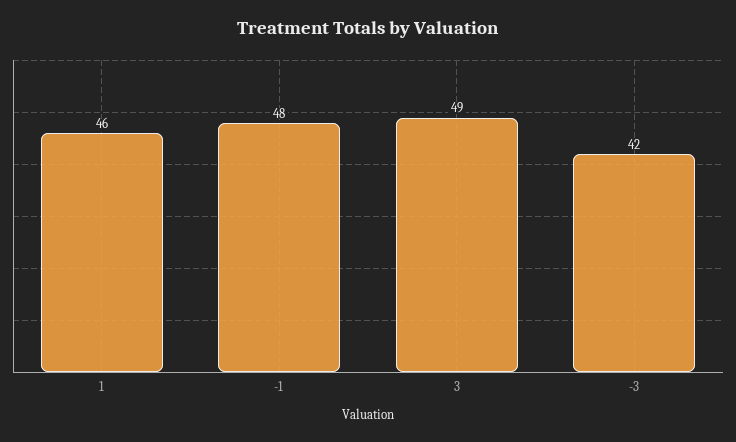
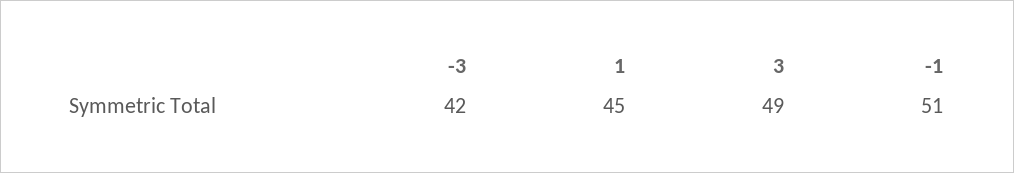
  {
-   "1": 46,
+   "1": 45,
-   "-1": 48,
+   "-1": 51,
    "3": 49,
    "-3": 42
  }

